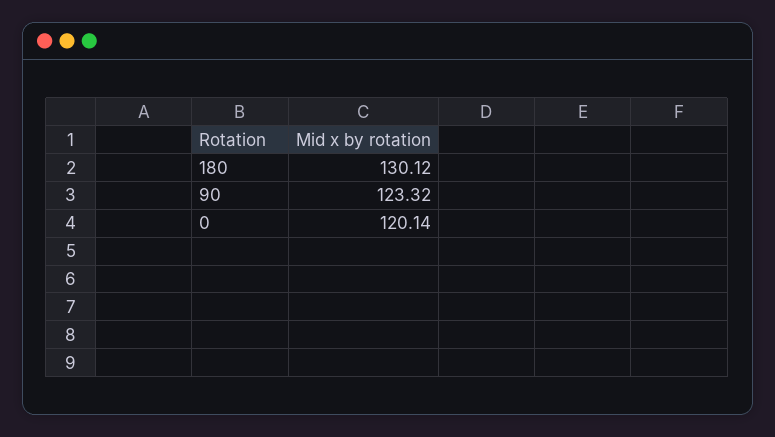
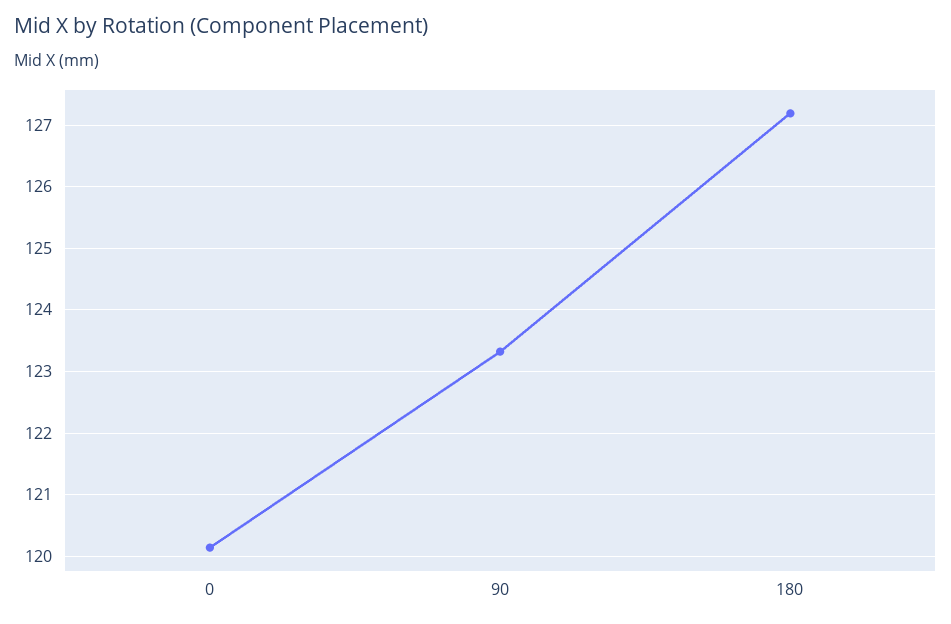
  {
-   "180": 130.12,
+   "180": 127.2,
    "90": 123.32,
    "0": 120.14
  }

